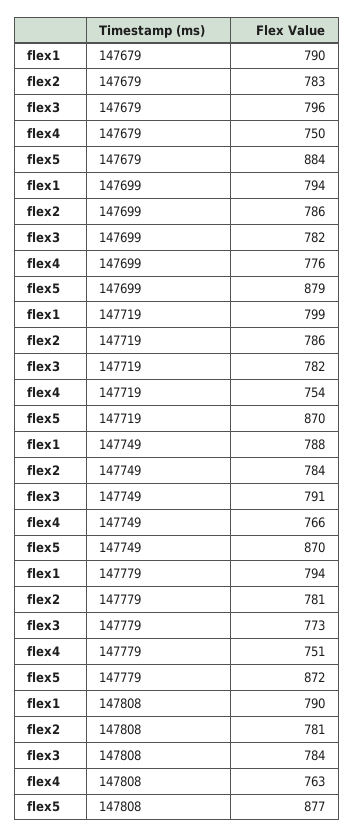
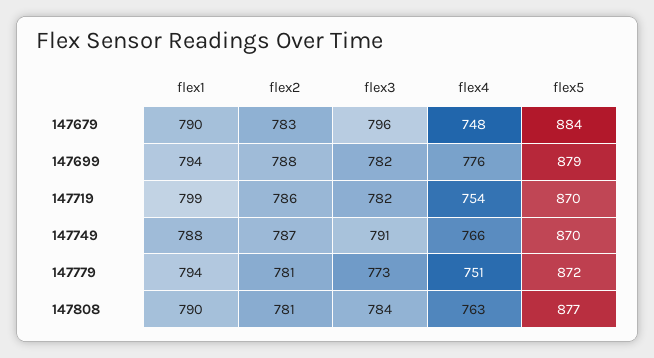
  {
    "flex1": {
      "147679": 790,
      "147699": 794,
      "147719": 799,
      "147749": 788,
      "147779": 794,
      "147808": 790
    },
    "flex2": {
      "147679": 783,
-     "147699": 786,
+     "147699": 788,
      "147719": 786,
-     "147749": 784,
+     "147749": 787,
      "147779": 781,
      "147808": 781
    },
    "flex3": {
      "147679": 796,
      "147699": 782,
      "147719": 782,
      "147749": 791,
      "147779": 773,
      "147808": 784
    },
    "flex4": {
-     "147679": 750,
+     "147679": 748,
      "147699": 776,
      "147719": 754,
      "147749": 766,
      "147779": 751,
      "147808": 763
    },
    "flex5": {
      "147679": 884,
      "147699": 879,
      "147719": 870,
      "147749": 870,
      "147779": 872,
      "147808": 877
    }
  }

